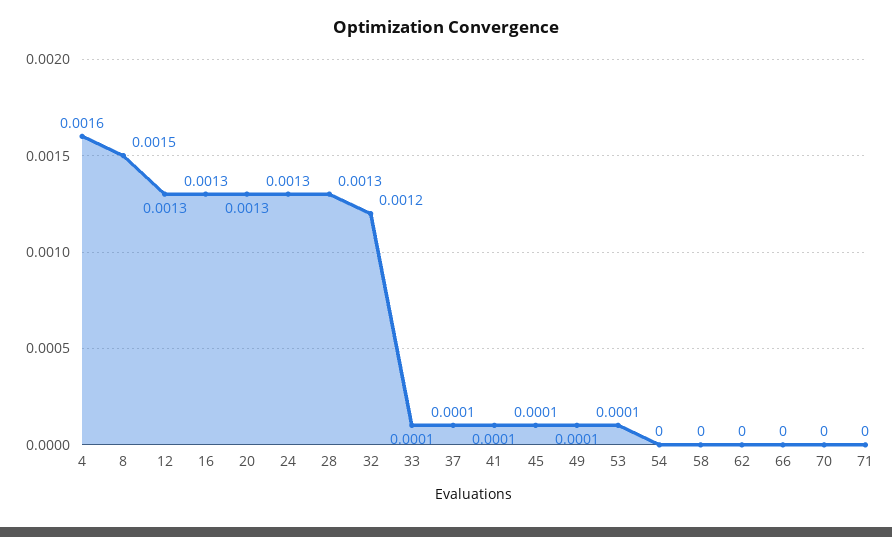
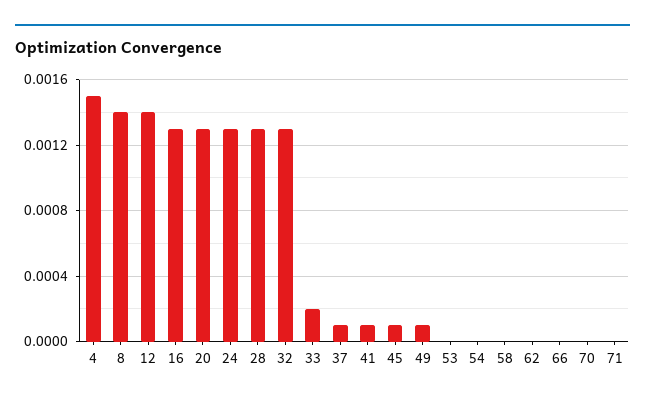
  {
-   "4": 0.0016,
+   "4": 0.0015,
-   "8": 0.0015,
+   "8": 0.0014,
-   "12": 0.0013,
+   "12": 0.0014,
    "16": 0.0013,
    "20": 0.0013,
    "24": 0.0013,
    "28": 0.0013,
-   "32": 0.0012,
+   "32": 0.0013,
-   "33": 0.0001,
+   "33": 0.0002,
    "37": 0.0001,
    "41": 0.0001,
    "45": 0.0001,
    "49": 0.0001,
-   "53": 0.0001,
+   "53": 0,
    "54": 0,
    "58": 0,
    "62": 0,
    "66": 0,
    "70": 0,
    "71": 0
  }

